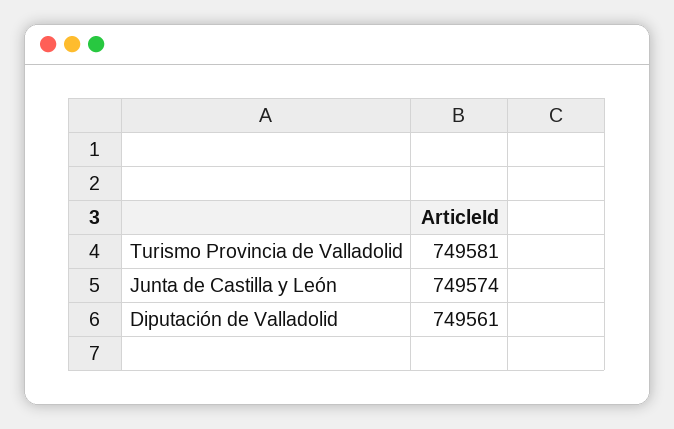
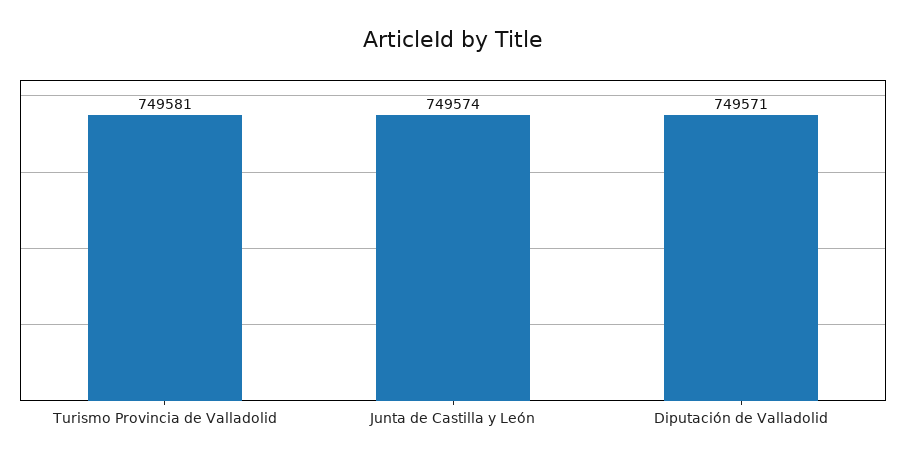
  {
    "Turismo Provincia de Valladolid": 749581,
    "Junta de Castilla y León": 749574,
-   "Diputación de Valladolid": 749561
+   "Diputación de Valladolid": 749571
  }

